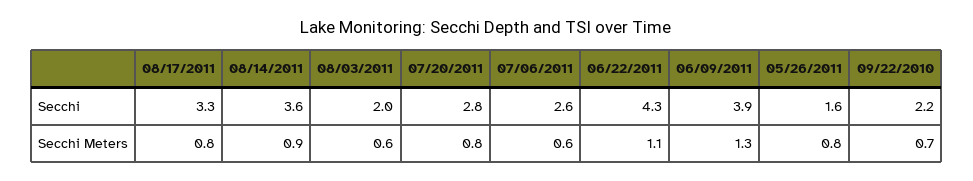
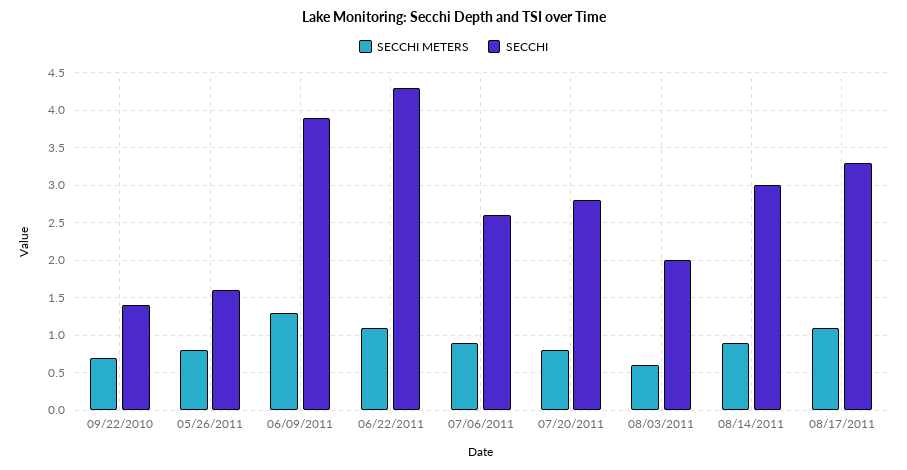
  {
    "Secchi": {
      "08/17/2011": 3.3,
-     "08/14/2011": 3.6,
+     "08/14/2011": 3,
      "08/03/2011": 2,
      "07/20/2011": 2.8,
      "07/06/2011": 2.6,
      "06/22/2011": 4.3,
      "06/09/2011": 3.9,
      "05/26/2011": 1.6,
-     "09/22/2010": 2.2
+     "09/22/2010": 1.4
    },
    "Secchi Meters": {
-     "08/17/2011": 0.8,
+     "08/17/2011": 1.1,
      "08/14/2011": 0.9,
      "08/03/2011": 0.6,
      "07/20/2011": 0.8,
-     "07/06/2011": 0.6,
+     "07/06/2011": 0.9,
      "06/22/2011": 1.1,
      "06/09/2011": 1.3,
      "05/26/2011": 0.8,
      "09/22/2010": 0.7
    }
  }

